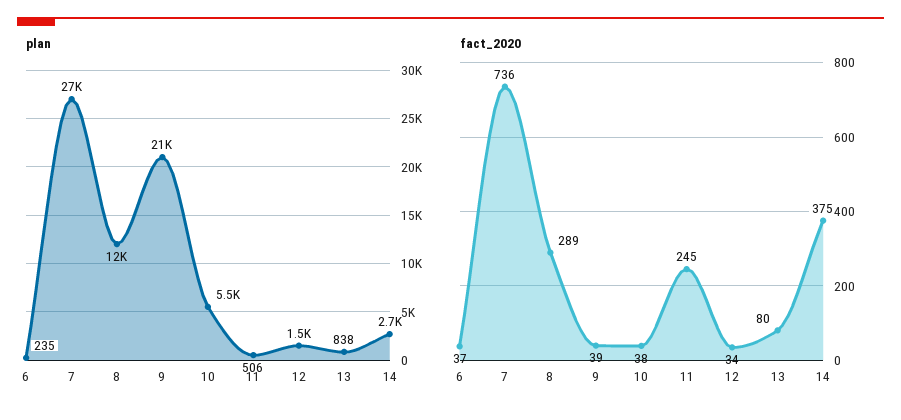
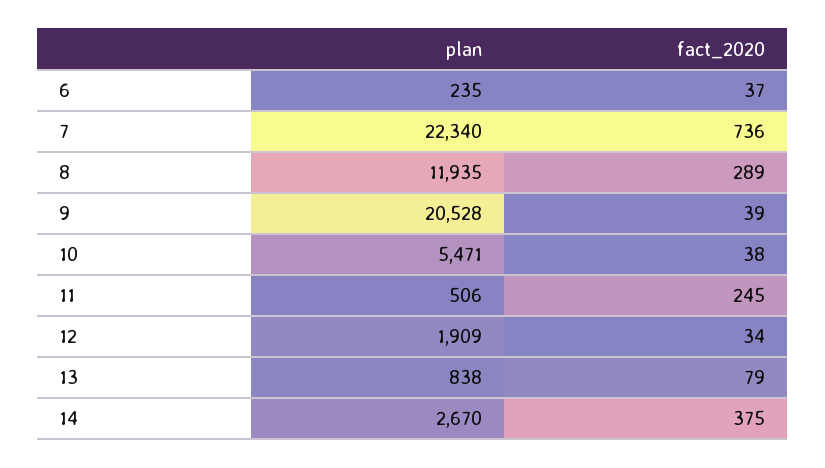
  {
    "plan": {
      "6": 235,
-     "7": 27000,
+     "7": 22340,
      "8": 11935,
      "9": 20528,
      "10": 5471,
      "11": 506,
-     "12": 1500,
+     "12": 1909,
      "13": 838,
      "14": 2670
    },
    "fact_2020": {
      "6": 37,
      "7": 736,
      "8": 289,
      "9": 39,
      "10": 38,
      "11": 245,
      "12": 34,
-     "13": 80,
+     "13": 79,
      "14": 375
    }
  }

